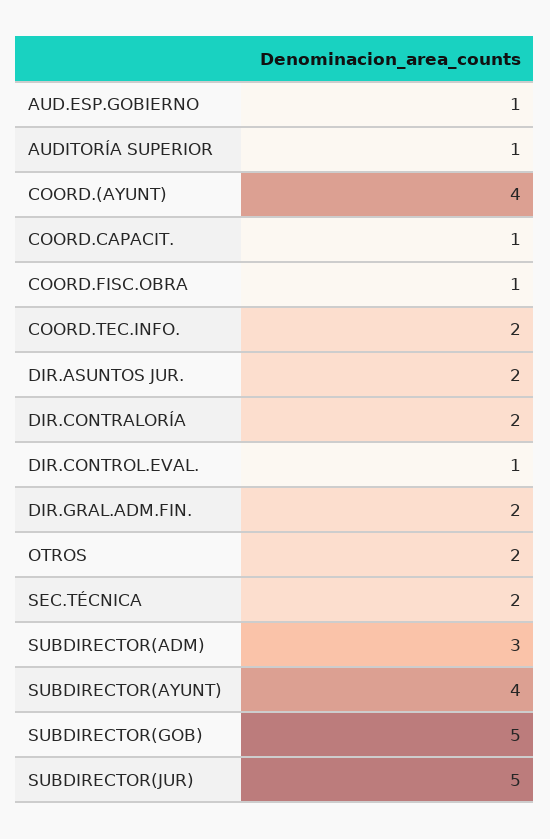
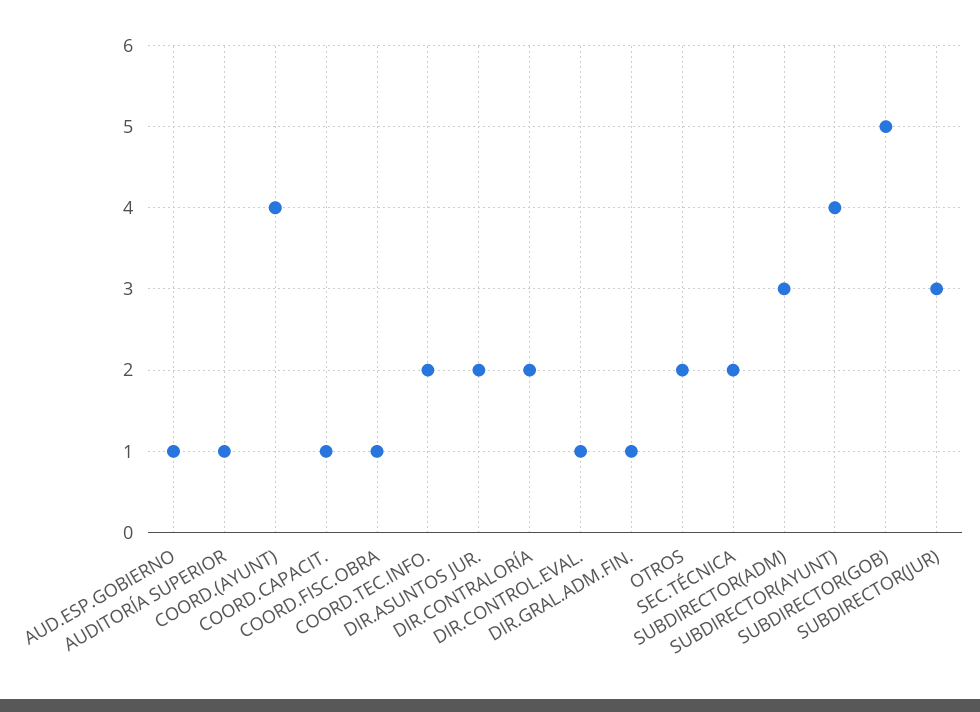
  {
    "AUD.ESP.GOBIERNO": 1,
    "AUDITORÍA SUPERIOR": 1,
    "COORD.(AYUNT)": 4,
    "COORD.CAPACIT.": 1,
    "COORD.FISC.OBRA": 1,
    "COORD.TEC.INFO.": 2,
    "DIR.ASUNTOS JUR.": 2,
    "DIR.CONTRALORÍA": 2,
    "DIR.CONTROL.EVAL.": 1,
-   "DIR.GRAL.ADM.FIN.": 2,
+   "DIR.GRAL.ADM.FIN.": 1,
    "OTROS": 2,
    "SEC.TÉCNICA": 2,
    "SUBDIRECTOR(ADM)": 3,
    "SUBDIRECTOR(AYUNT)": 4,
    "SUBDIRECTOR(GOB)": 5,
-   "SUBDIRECTOR(JUR)": 5
+   "SUBDIRECTOR(JUR)": 3
  }

